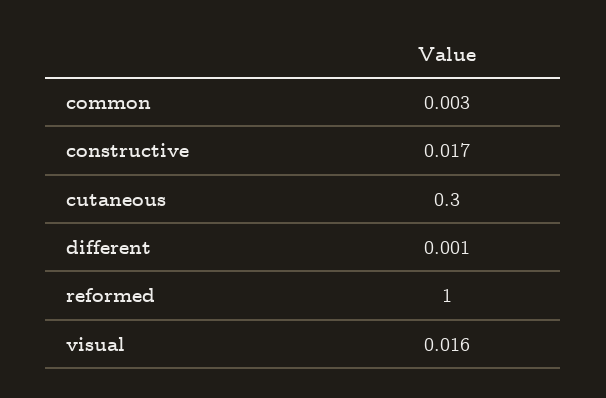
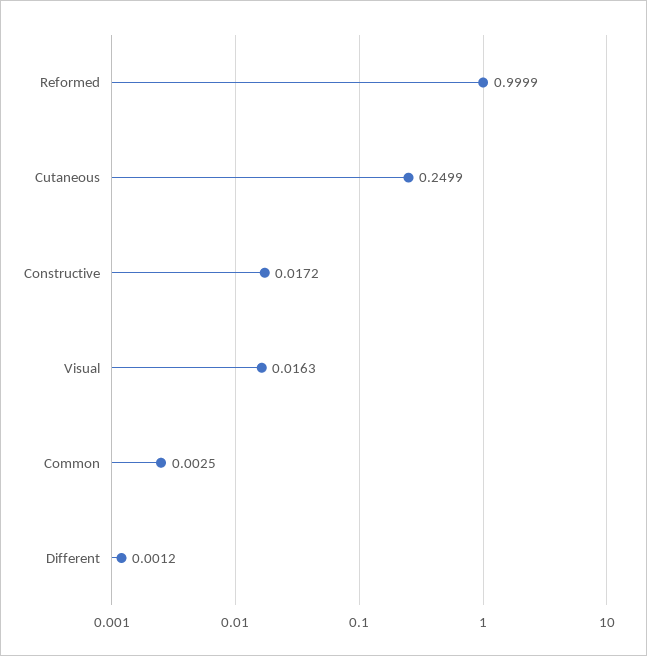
  {
    "common": 0.0025,
    "constructive": 0.0172,
-   "cutaneous": 0.3,
+   "cutaneous": 0.2499,
    "different": 0.0012,
    "reformed": 0.9999,
    "visual": 0.0163
  }

